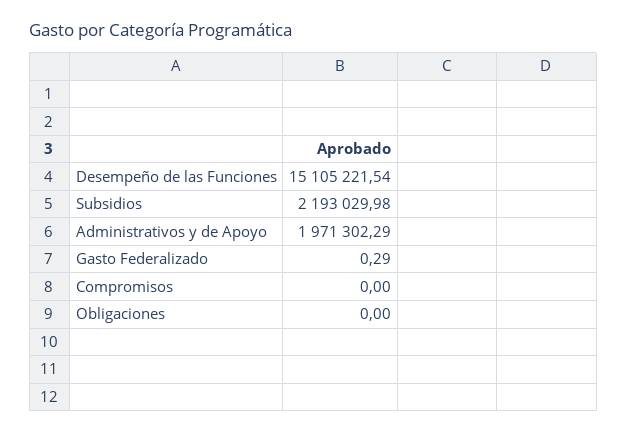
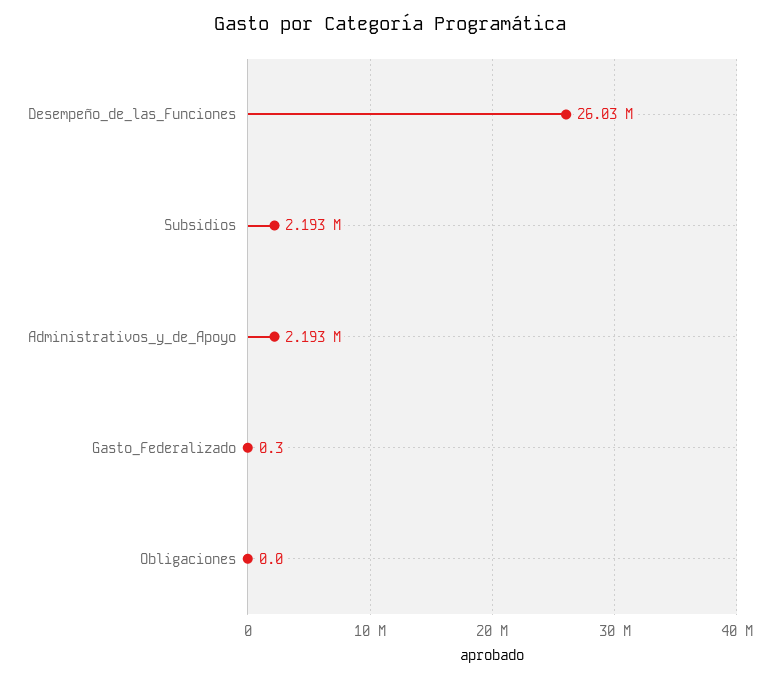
  {
-   "Desempeño de las Funciones": 15105221.54,
+   "Desempeño de las Funciones": 26030000,
    "Subsidios": 2193029.98,
-   "Administrativos y de Apoyo": 1971302.29,
+   "Administrativos y de Apoyo": 2193000,
    "Gasto Federalizado": 0.29,
-   "Compromisos": 0,
    "Obligaciones": 0
  }

